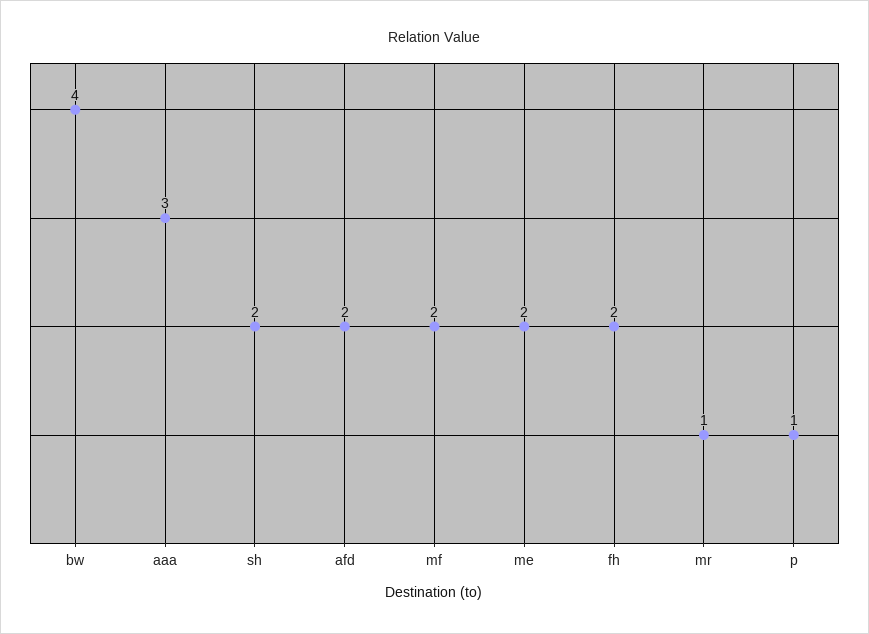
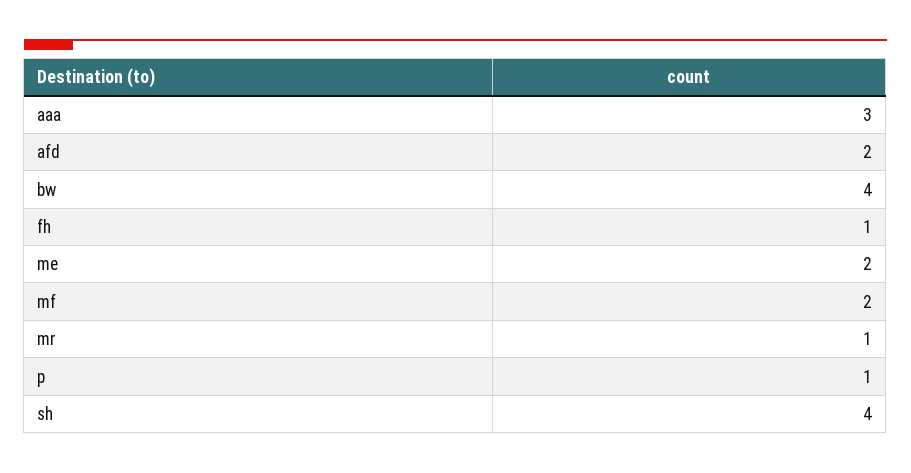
  {
    "bw": 4,
    "aaa": 3,
-   "sh": 2,
+   "sh": 4,
    "afd": 2,
    "mf": 2,
    "me": 2,
-   "fh": 2,
+   "fh": 1,
    "mr": 1,
    "p": 1
  }

